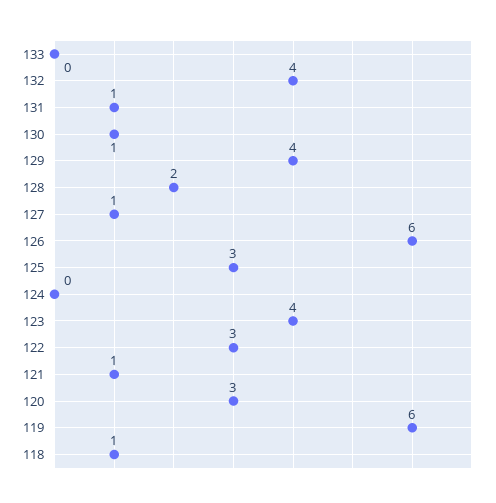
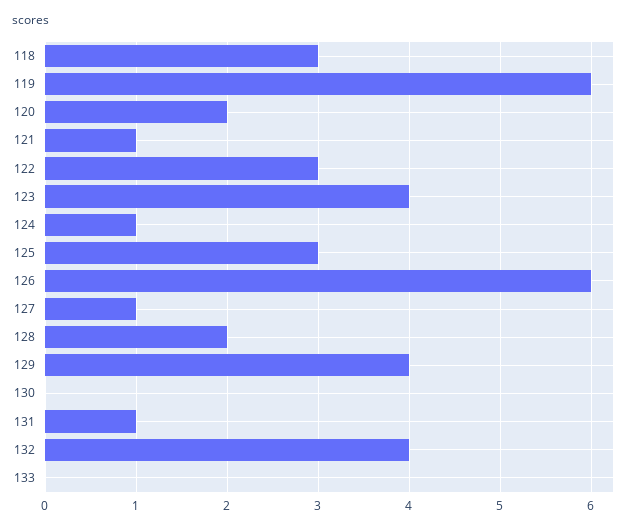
  {
    "133": 0,
    "132": 4,
    "131": 1,
-   "130": 1,
+   "130": 0,
    "129": 4,
    "128": 2,
    "127": 1,
    "126": 6,
    "125": 3,
-   "124": 0,
+   "124": 1,
    "123": 4,
    "122": 3,
    "121": 1,
-   "120": 3,
+   "120": 2,
    "119": 6,
-   "118": 1
+   "118": 3
  }

